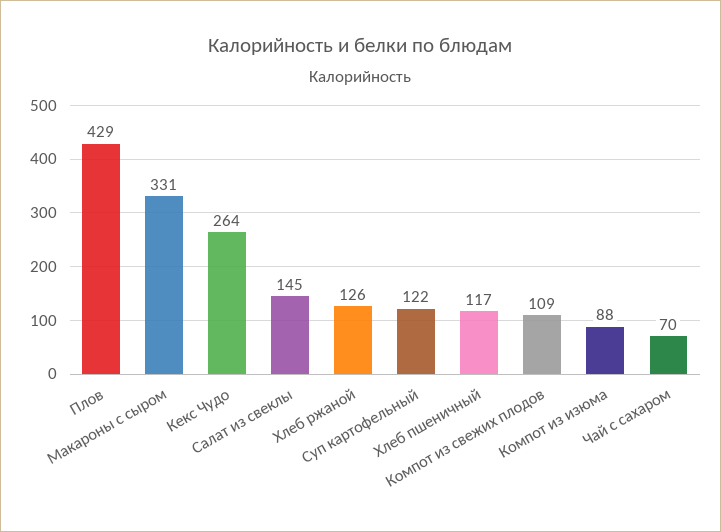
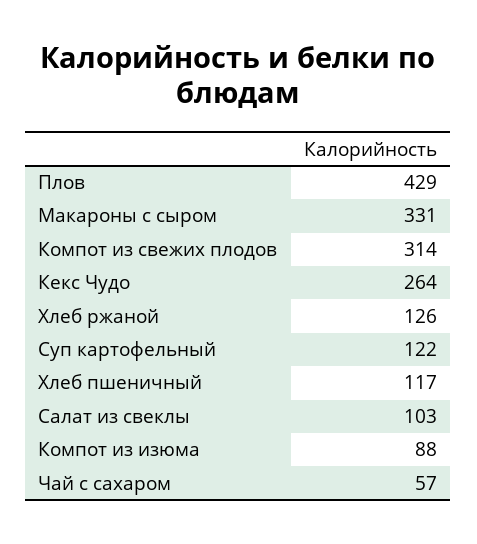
  {
    "Плов": 429,
    "Макароны с сыром": 331,
    "Кекс Чудо": 264,
-   "Салат из свеклы": 145,
+   "Салат из свеклы": 103,
    "Хлеб ржаной": 126,
    "Суп картофельный": 122,
    "Хлеб пшеничный": 117,
-   "Компот из свежих плодов": 109,
+   "Компот из свежих плодов": 314,
    "Компот из изюма": 88,
-   "Чай с сахаром": 70
+   "Чай с сахаром": 57
  }

